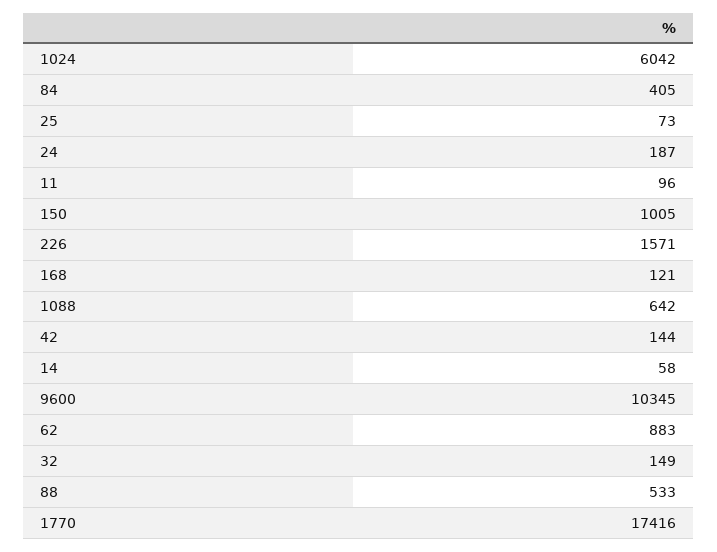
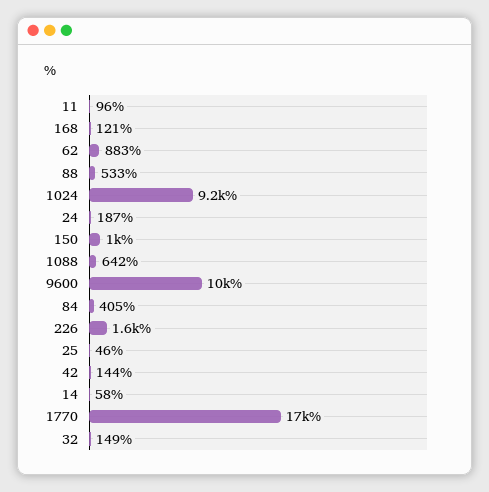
  {
-   "1024": 6042,
+   "1024": 9200,
    "84": 405,
-   "25": 73,
+   "25": 46,
    "24": 187,
    "11": 96,
    "150": 1005,
    "226": 1571,
    "168": 121,
    "1088": 642,
    "42": 144,
    "14": 58,
    "9600": 10345,
    "62": 883,
    "32": 149,
    "88": 533,
    "1770": 17416
  }

